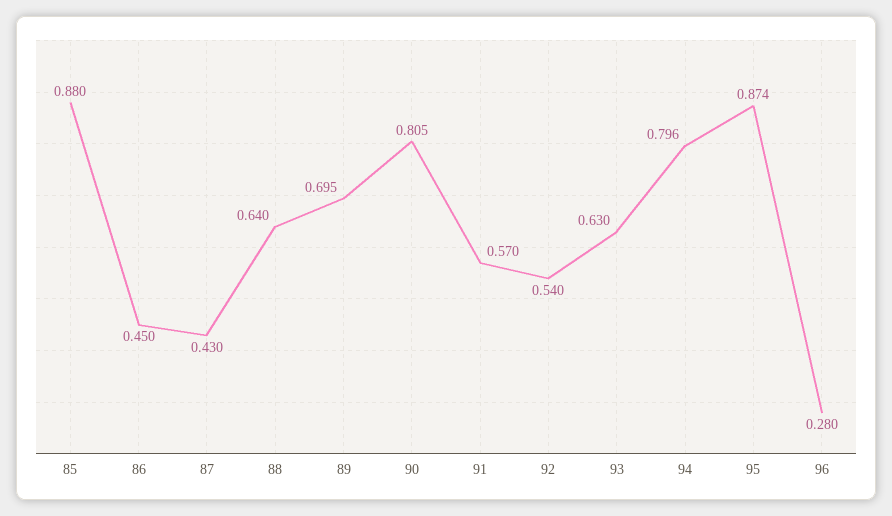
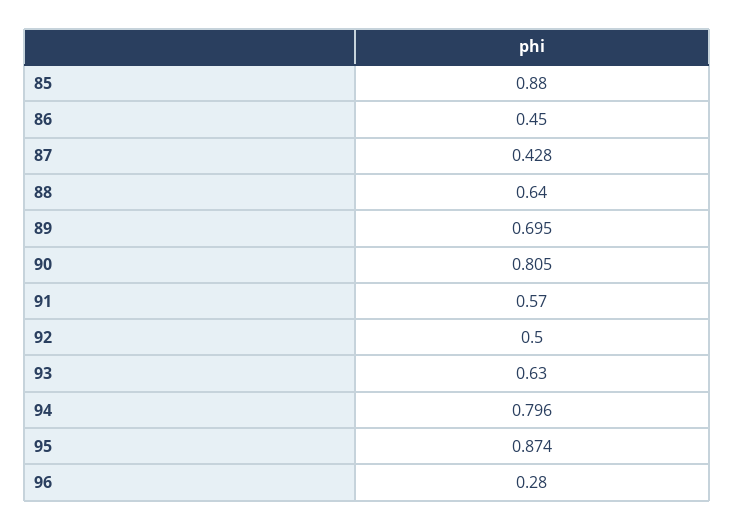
  {
    "85": 0.88,
    "86": 0.45,
-   "87": 0.43,
+   "87": 0.428,
    "88": 0.64,
    "89": 0.695,
    "90": 0.805,
    "91": 0.57,
-   "92": 0.54,
+   "92": 0.5,
    "93": 0.63,
    "94": 0.796,
    "95": 0.874,
    "96": 0.28
  }

